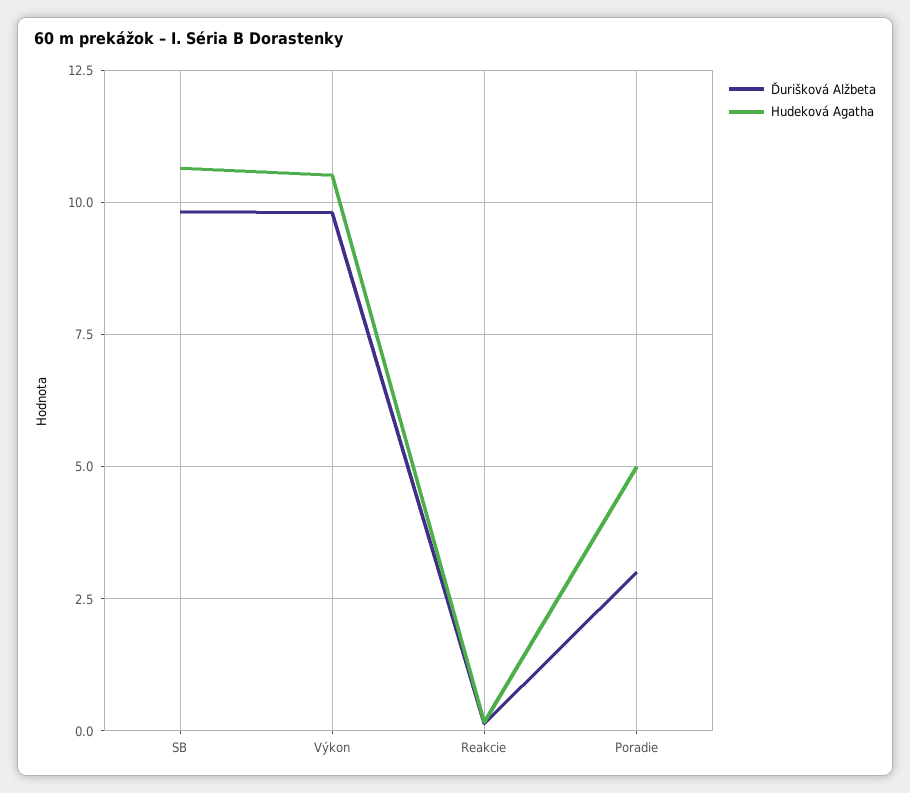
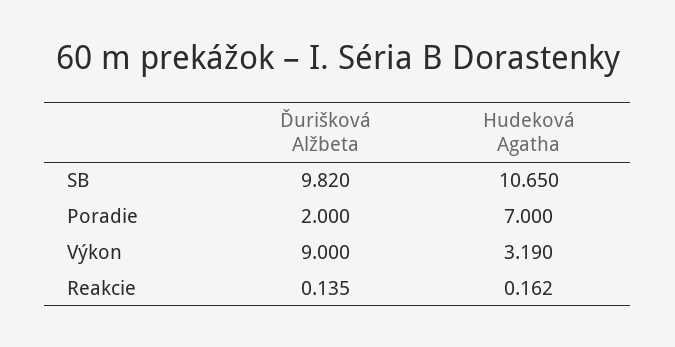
  {
    "Ďurišková Alžbeta": {
      "SB": 9.82,
-     "Výkon": 9.75,
+     "Výkon": 9,
      "Reakcie": 0.135,
-     "Poradie": 3
+     "Poradie": 2
    },
    "Hudeková Agatha": {
      "SB": 10.65,
-     "Výkon": 10.5,
+     "Výkon": 3.19,
      "Reakcie": 0.162,
-     "Poradie": 5
+     "Poradie": 7
    }
  }

